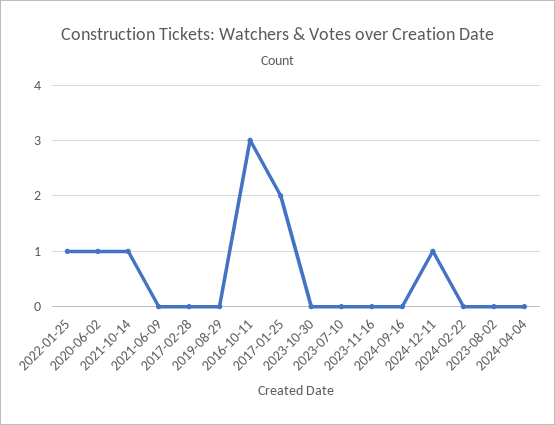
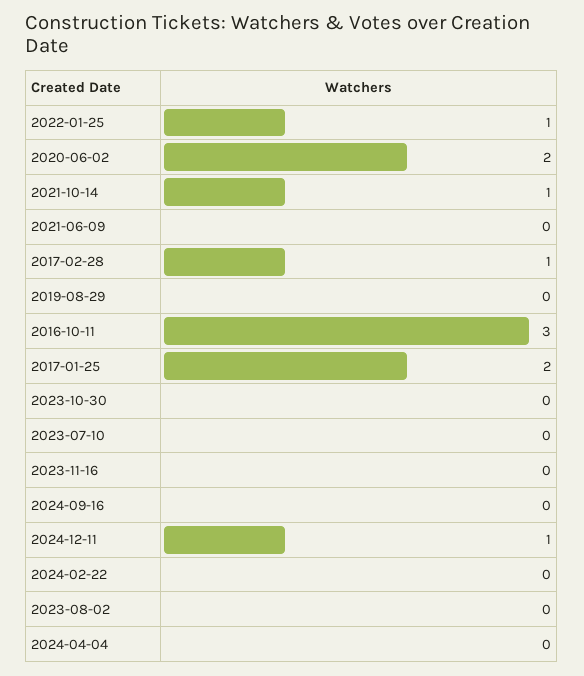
  {
    "2022-01-25": 1,
-   "2020-06-02": 1,
+   "2020-06-02": 2,
    "2021-10-14": 1,
    "2021-06-09": 0,
-   "2017-02-28": 0,
+   "2017-02-28": 1,
    "2019-08-29": 0,
    "2016-10-11": 3,
    "2017-01-25": 2,
    "2023-10-30": 0,
    "2023-07-10": 0,
    "2023-11-16": 0,
    "2024-09-16": 0,
    "2024-12-11": 1,
    "2024-02-22": 0,
    "2023-08-02": 0,
    "2024-04-04": 0
  }

